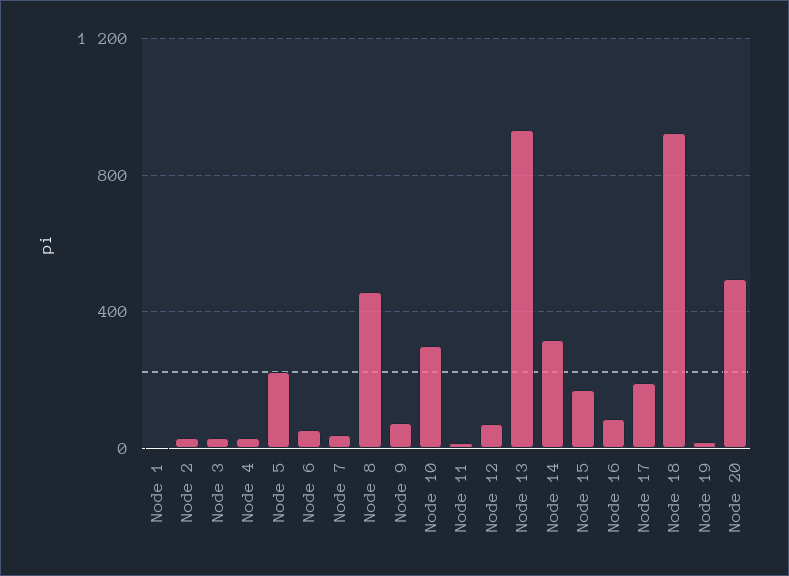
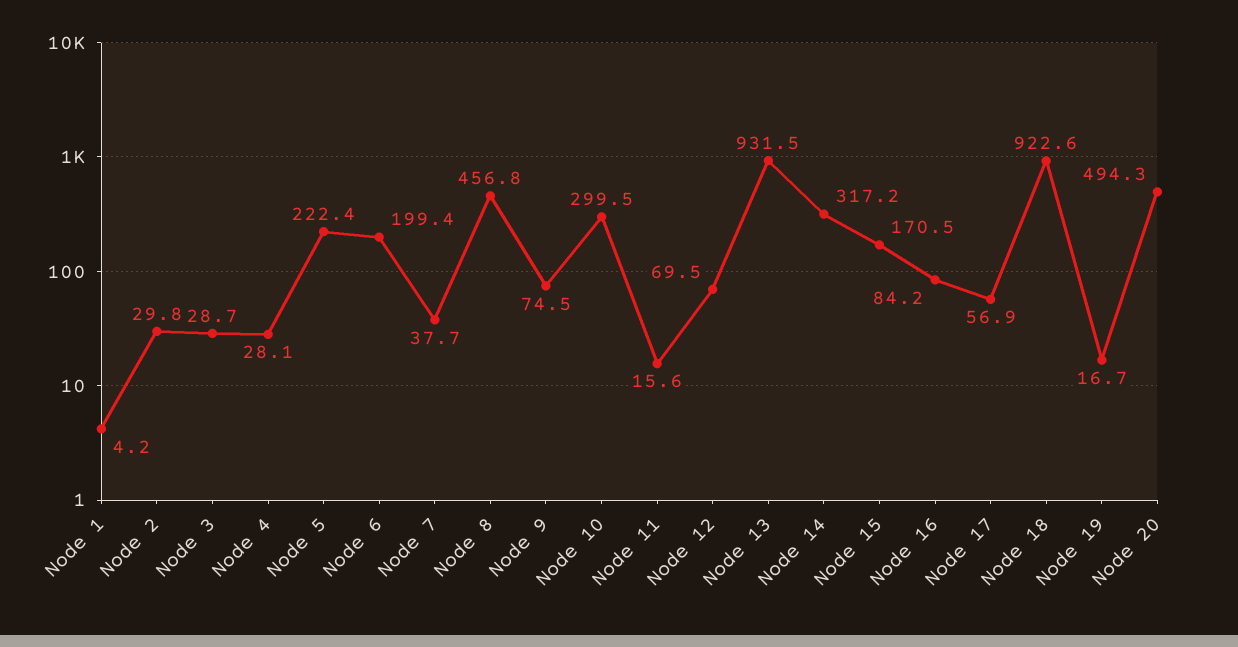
  {
    "Node 1": 4.2,
    "Node 2": 29.8,
    "Node 3": 28.7,
    "Node 4": 28.1,
    "Node 5": 222.4,
-   "Node 6": 50,
+   "Node 6": 199.4,
    "Node 7": 37.7,
    "Node 8": 456.8,
    "Node 9": 74.5,
    "Node 10": 299.5,
    "Node 11": 15.6,
    "Node 12": 69.5,
    "Node 13": 931.5,
    "Node 14": 317.2,
    "Node 15": 170.5,
    "Node 16": 84.2,
-   "Node 17": 200,
+   "Node 17": 56.9,
    "Node 18": 922.6,
    "Node 19": 16.7,
    "Node 20": 494.3
  }

